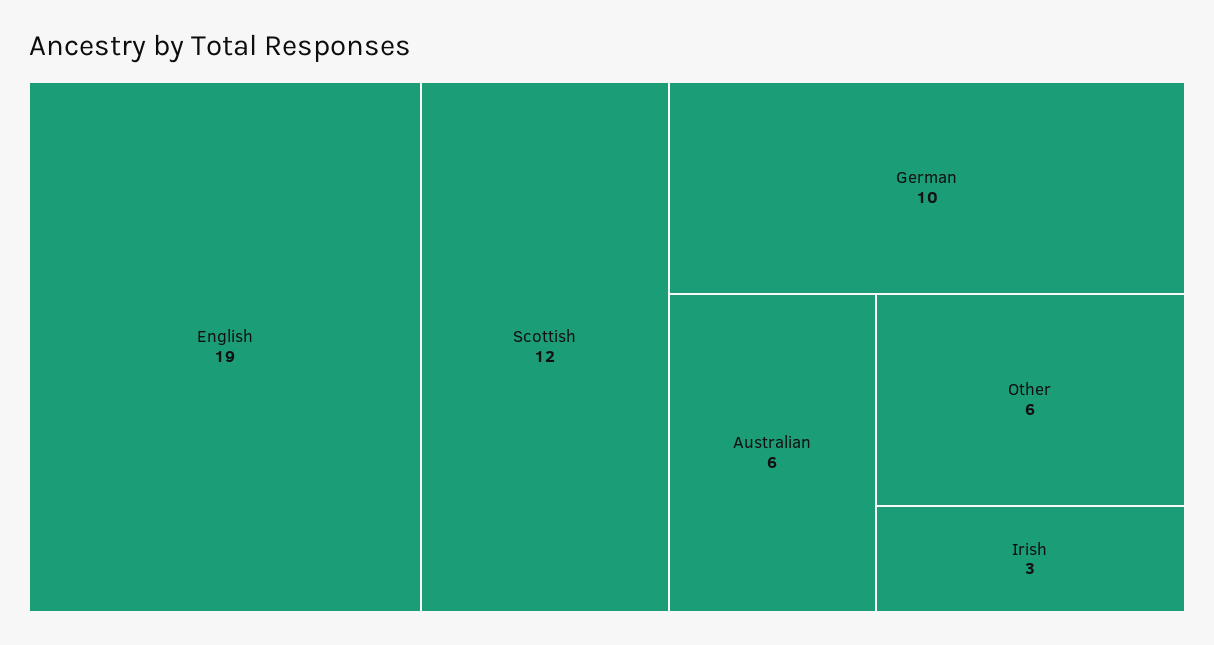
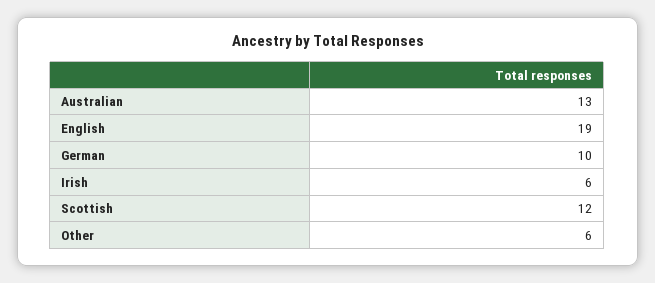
  {
    "English": 19,
    "Scottish": 12,
    "German": 10,
-   "Australian": 6,
+   "Australian": 13,
    "Other": 6,
-   "Irish": 3
+   "Irish": 6
  }

